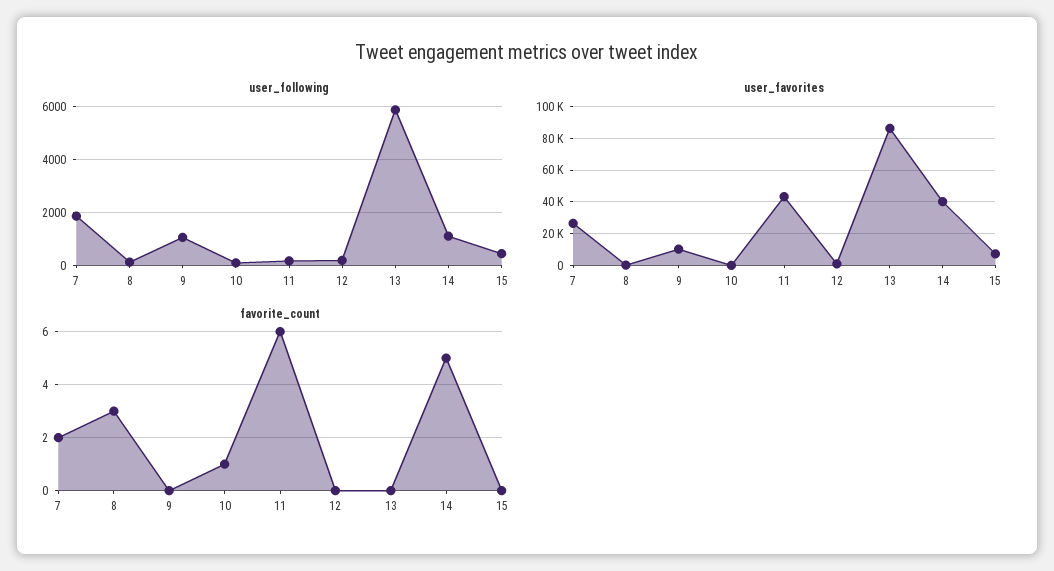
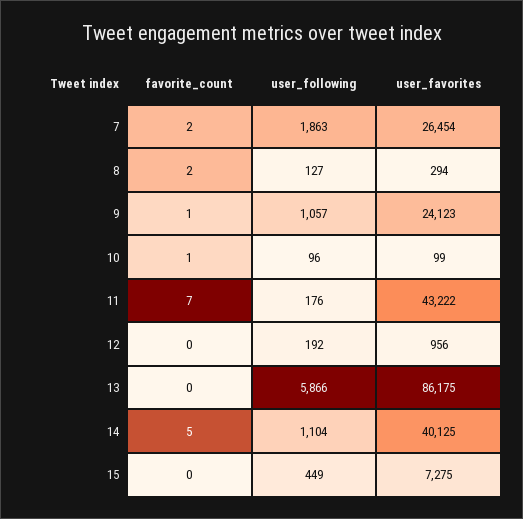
  {
    "user_following": {
      "7": 1863,
      "8": 127,
      "9": 1057,
      "10": 96,
      "11": 176,
      "12": 192,
      "13": 5866,
      "14": 1104,
      "15": 449
    },
    "user_favorites": {
      "7": 26454,
      "8": 294,
-     "9": 10000,
+     "9": 24123,
      "10": 99,
      "11": 43222,
      "12": 956,
      "13": 86175,
      "14": 40125,
      "15": 7275
    },
    "favorite_count": {
      "7": 2,
-     "8": 3,
+     "8": 2,
-     "9": 0,
+     "9": 1,
      "10": 1,
-     "11": 6,
+     "11": 7,
      "12": 0,
      "13": 0,
      "14": 5,
      "15": 0
    }
  }

